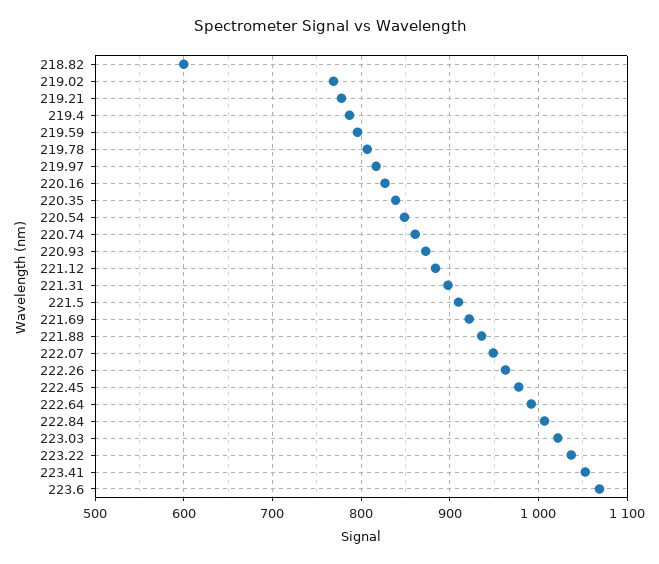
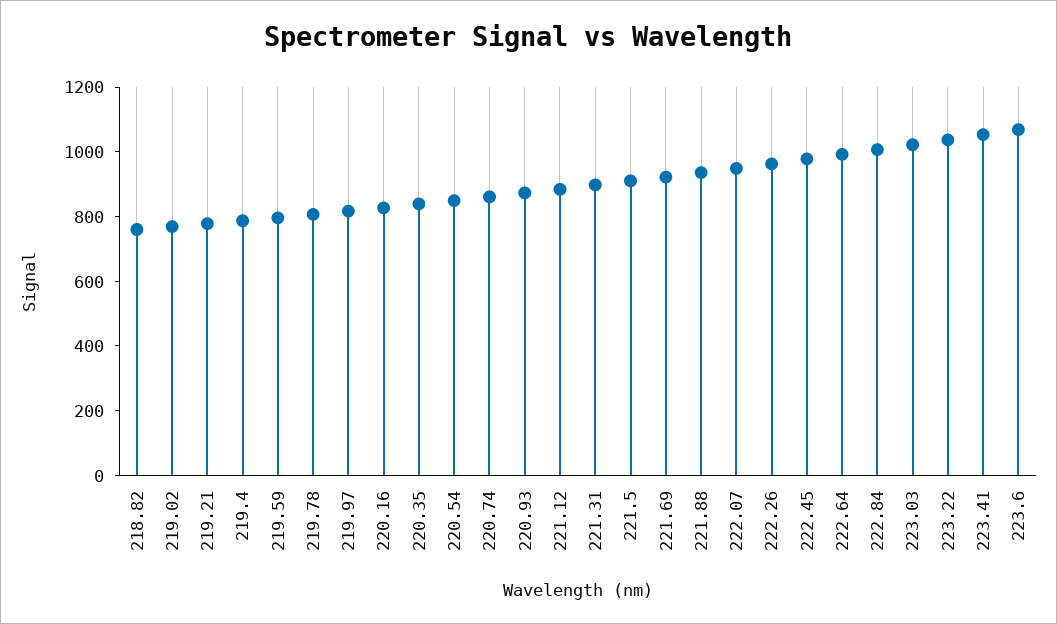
  {
-   "218.82": 600,
+   "218.82": 750,
    "219.02": 770,
    "219.21": 780,
    "219.4": 790,
    "219.59": 800,
    "219.78": 810,
    "219.97": 820,
    "220.16": 830,
    "220.35": 840,
    "220.54": 850,
    "220.74": 860,
    "220.93": 870,
    "221.12": 880,
    "221.31": 900,
    "221.5": 910,
    "221.69": 920,
    "221.88": 940,
    "222.07": 950,
    "222.26": 960,
    "222.45": 980,
    "222.64": 990,
    "222.84": 1010,
    "223.03": 1020,
    "223.22": 1040,
    "223.41": 1050,
    "223.6": 1070
  }

